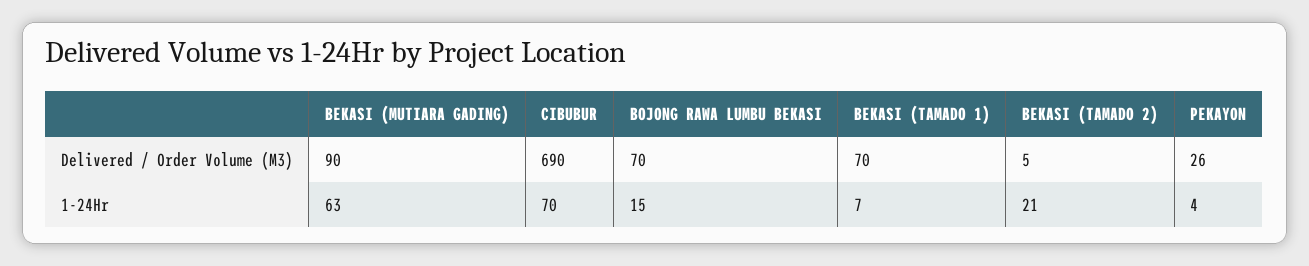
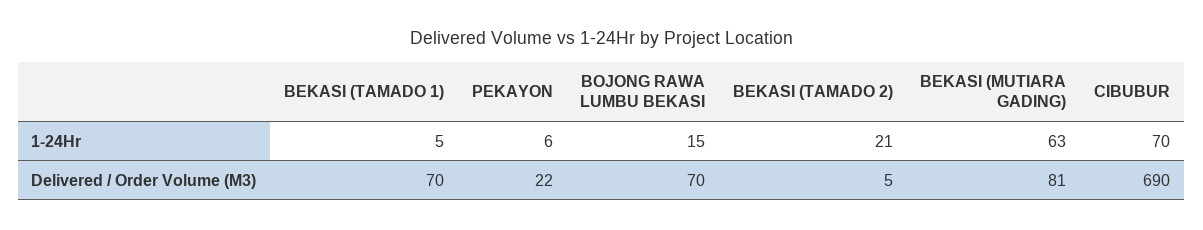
  {
    "BEKASI (MUTIARA GADING)": {
-     "Delivered / Order Volume (M3)": 90,
+     "Delivered / Order Volume (M3)": 81,
      "1-24Hr": 63
    },
    "CIBUBUR": {
      "Delivered / Order Volume (M3)": 690,
      "1-24Hr": 70
    },
    "BOJONG RAWA LUMBU BEKASI": {
      "Delivered / Order Volume (M3)": 70,
      "1-24Hr": 15
    },
    "BEKASI (TAMADO 1)": {
      "Delivered / Order Volume (M3)": 70,
-     "1-24Hr": 7
+     "1-24Hr": 5
    },
    "BEKASI (TAMADO 2)": {
      "Delivered / Order Volume (M3)": 5,
      "1-24Hr": 21
    },
    "PEKAYON": {
-     "Delivered / Order Volume (M3)": 26,
+     "Delivered / Order Volume (M3)": 22,
-     "1-24Hr": 4
+     "1-24Hr": 6
    }
  }

